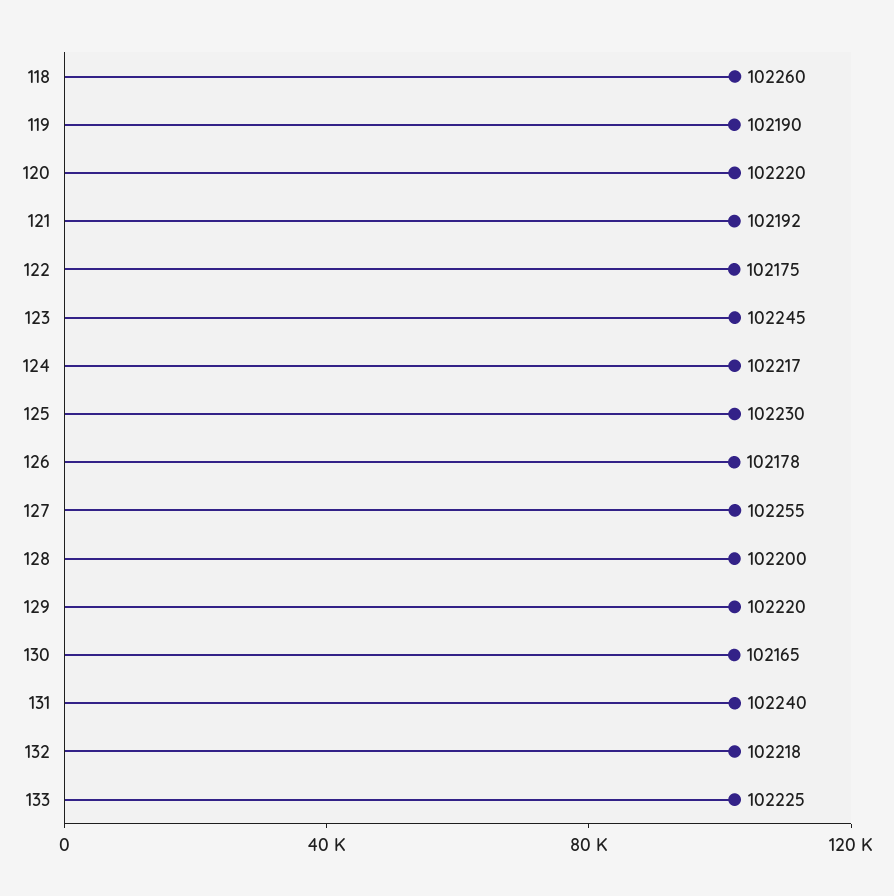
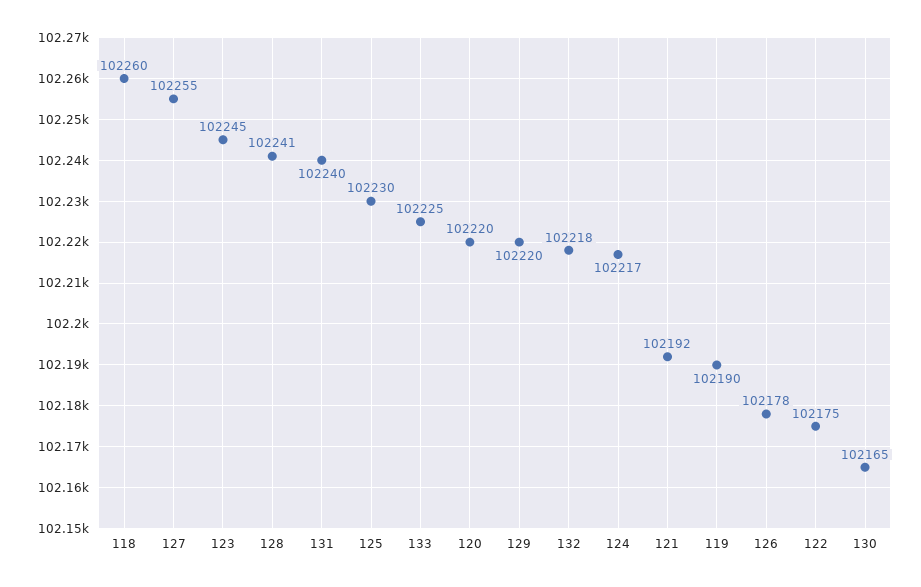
  {
    "118": 102260,
    "119": 102190,
    "120": 102220,
    "121": 102192,
    "122": 102175,
    "123": 102245,
    "124": 102217,
    "125": 102230,
    "126": 102178,
    "127": 102255,
-   "128": 102200,
+   "128": 102241,
    "129": 102220,
    "130": 102165,
    "131": 102240,
    "132": 102218,
    "133": 102225
  }

